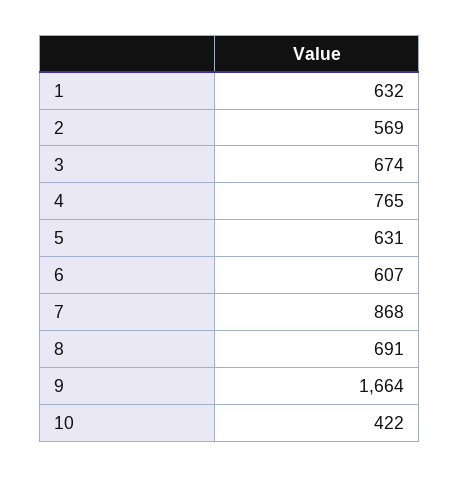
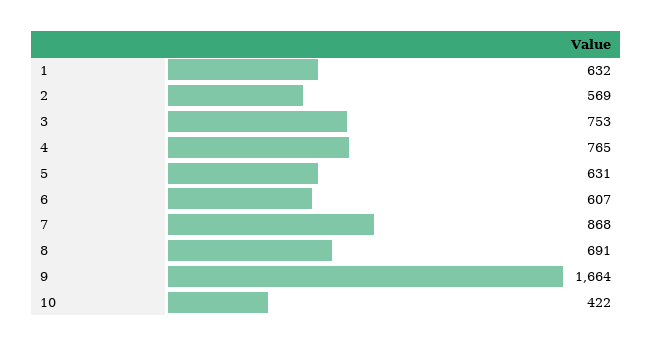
  {
    "1": 632,
    "2": 569,
-   "3": 674,
+   "3": 753,
    "4": 765,
    "5": 631,
    "6": 607,
    "7": 868,
    "8": 691,
    "9": 1664,
    "10": 422
  }

